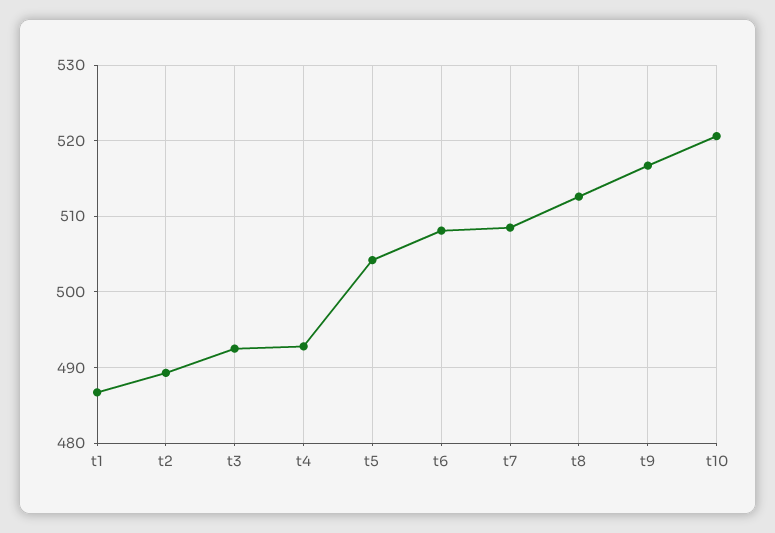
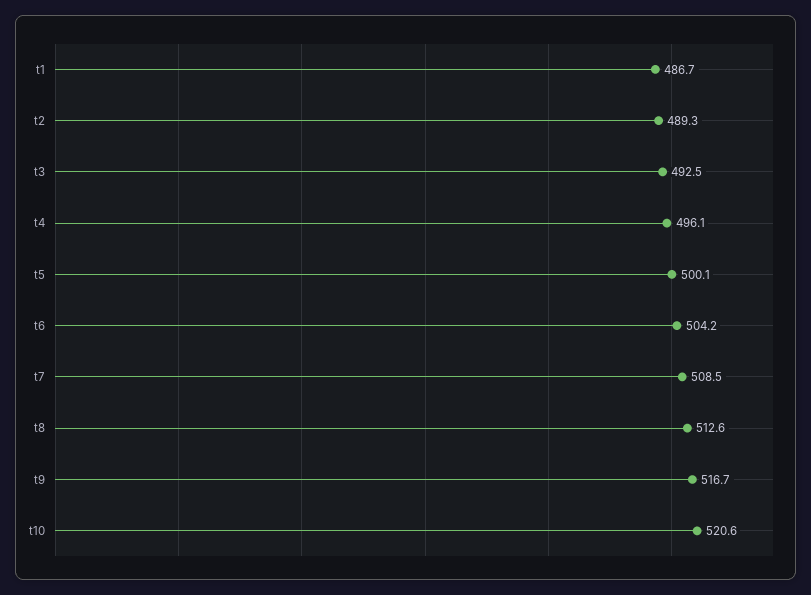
  {
    "t1": 486.7,
    "t2": 489.3,
    "t3": 492.5,
-   "t4": 493,
+   "t4": 496.1,
-   "t5": 504,
+   "t5": 500.1,
-   "t6": 508,
+   "t6": 504.2,
    "t7": 508.5,
    "t8": 512.6,
    "t9": 516.7,
    "t10": 520.6
  }

